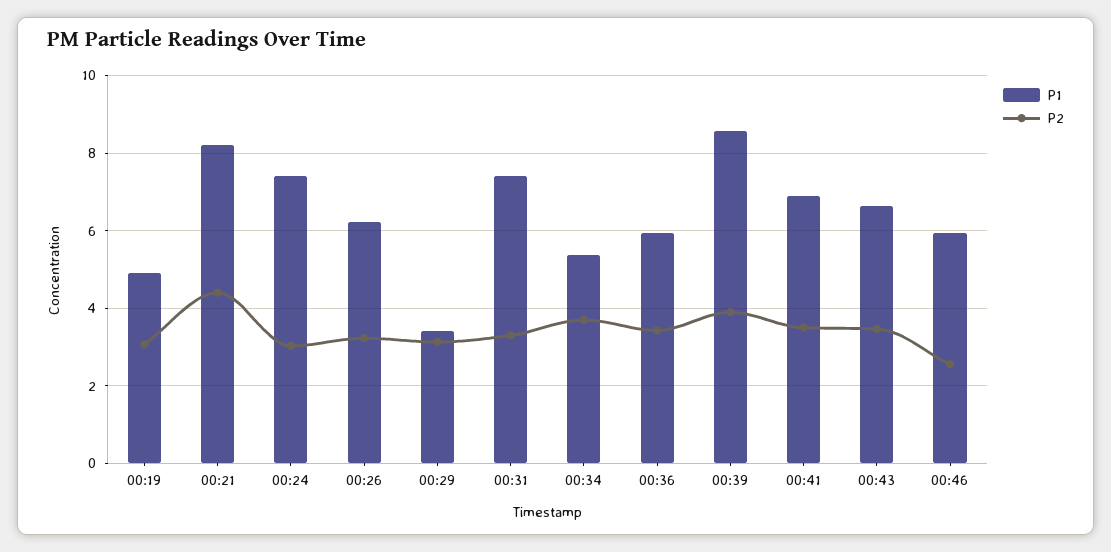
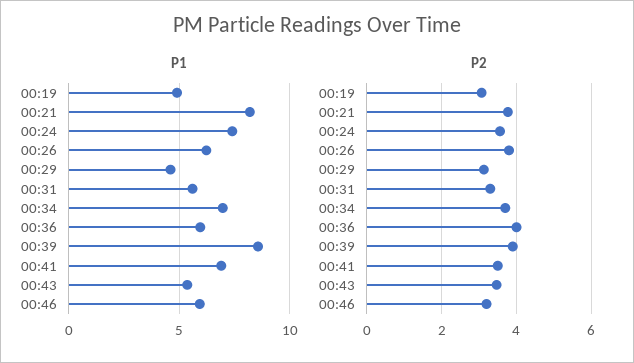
  {
    "P1": {
      "00:19": 5,
      "00:21": 8.2,
      "00:24": 7.4,
      "00:26": 6.2,
-     "00:29": 3.4,
+     "00:29": 4.5,
-     "00:31": 7.4,
+     "00:31": 5.5,
-     "00:34": 5.4,
+     "00:34": 7,
      "00:36": 6,
      "00:39": 8.6,
      "00:41": 7,
-     "00:43": 6.6,
+     "00:43": 5.5,
      "00:46": 6
    },
    "P2": {
      "00:19": 3,
-     "00:21": 4.4,
+     "00:21": 3.8,
-     "00:24": 3,
+     "00:24": 3.6,
-     "00:26": 3.2,
+     "00:26": 3.8,
      "00:29": 3.2,
      "00:31": 3.4,
      "00:34": 3.8,
-     "00:36": 3.4,
+     "00:36": 4,
      "00:39": 4,
      "00:41": 3.6,
      "00:43": 3.4,
-     "00:46": 2.6
+     "00:46": 3.2
    }
  }

